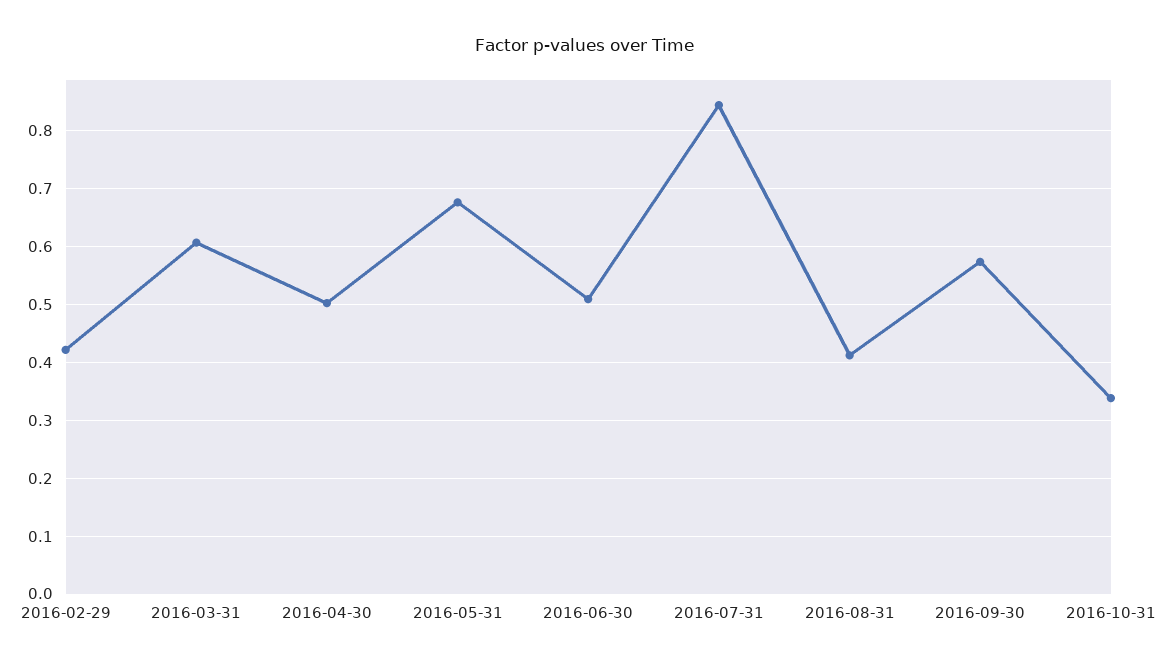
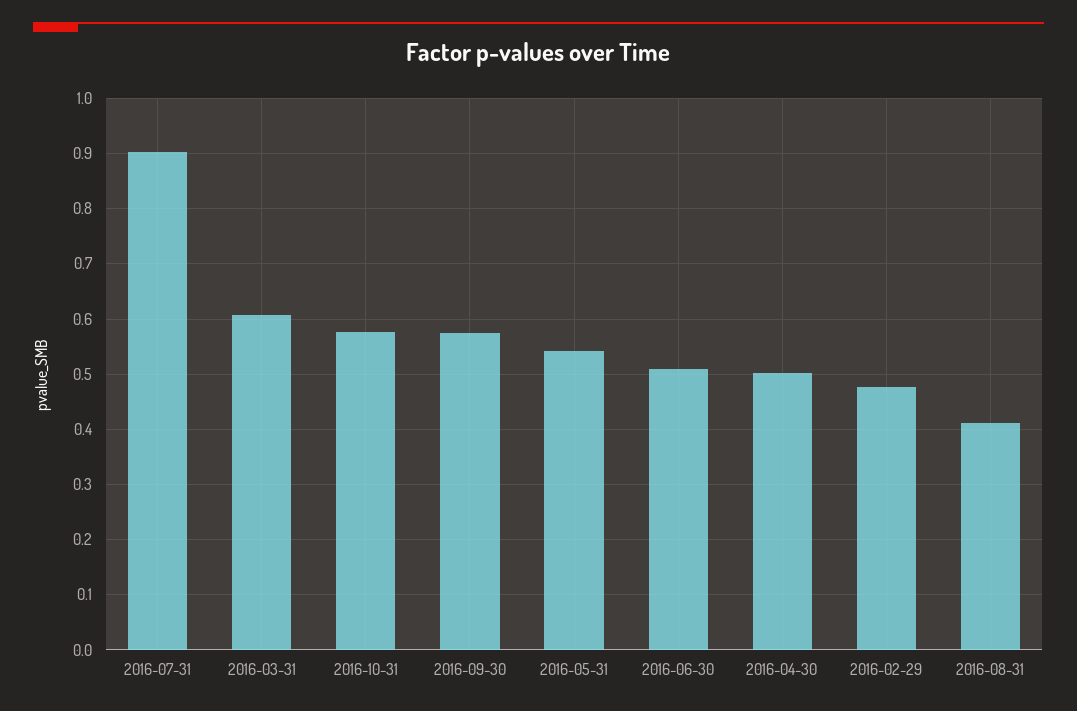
  {
-   "2016-02-29": 0.42,
+   "2016-02-29": 0.48,
    "2016-03-31": 0.6,
    "2016-04-30": 0.5,
-   "2016-05-31": 0.68,
+   "2016-05-31": 0.54,
    "2016-06-30": 0.5,
-   "2016-07-31": 0.84,
+   "2016-07-31": 0.9,
    "2016-08-31": 0.42,
    "2016-09-30": 0.58,
-   "2016-10-31": 0.34
+   "2016-10-31": 0.58
  }

